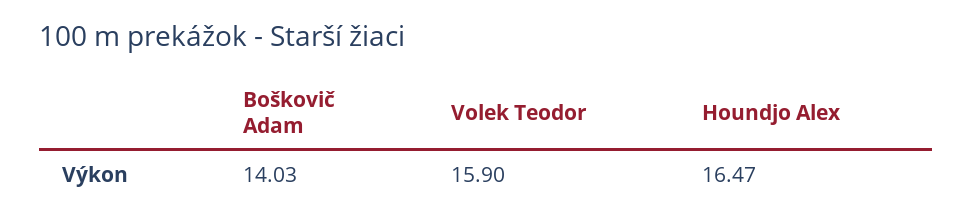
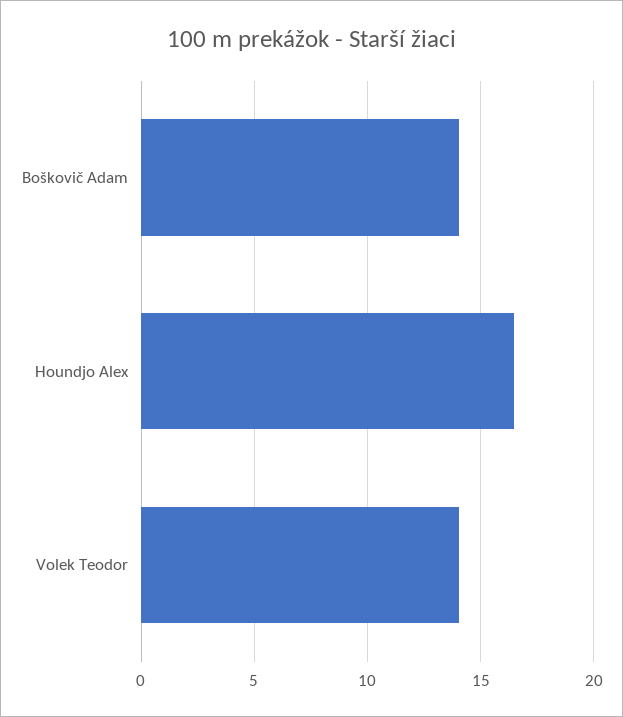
  {
    "Boškovič Adam": 14.03,
-   "Volek Teodor": 15.9,
+   "Volek Teodor": 14,
    "Houndjo Alex": 16.47
  }

